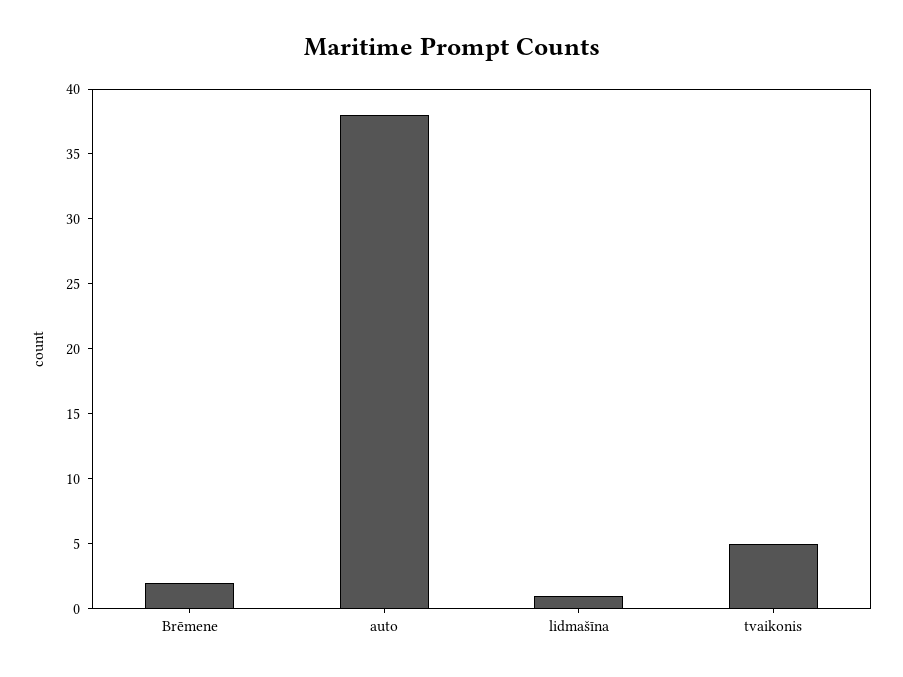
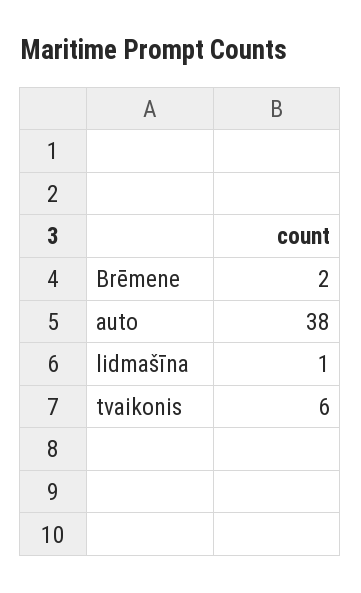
  {
    "Brēmene": 2,
    "auto": 38,
    "lidmašīna": 1,
-   "tvaikonis": 5
+   "tvaikonis": 6
  }

